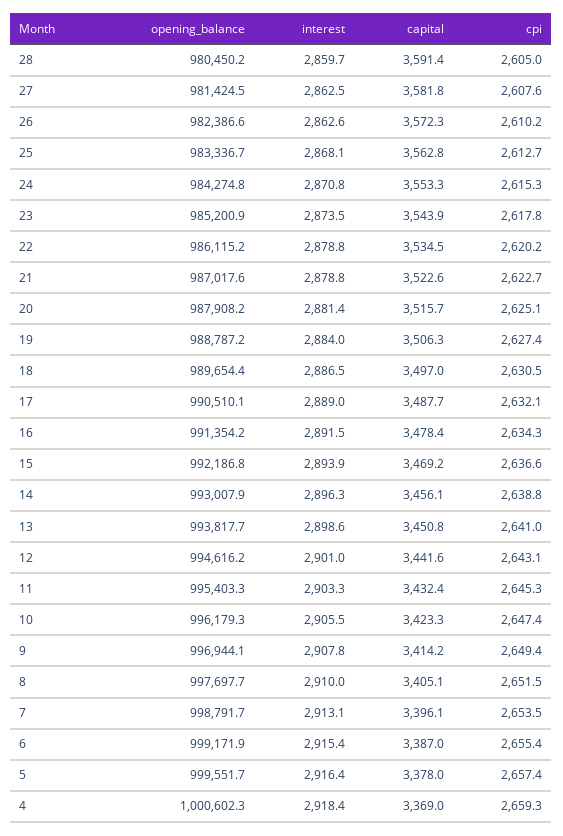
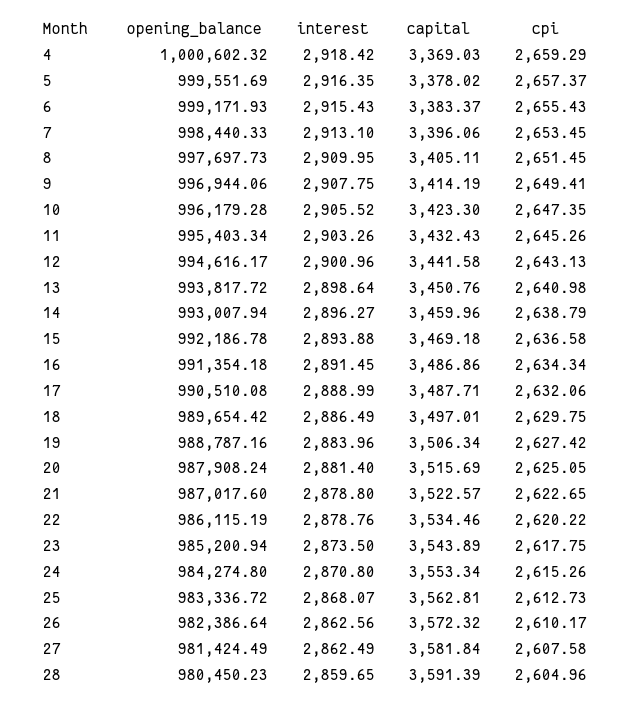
  {
    "opening_balance": {
      "28": 980450.23,
      "27": 981424.49,
      "26": 982386.64,
      "25": 983336.72,
      "24": 984274.8,
      "23": 985200.94,
      "22": 986115.19,
      "21": 987017.6,
      "20": 987908.24,
      "19": 988787.16,
      "18": 989654.42,
      "17": 990510.08,
      "16": 991354.18,
      "15": 992186.78,
      "14": 993007.94,
      "13": 993817.72,
      "12": 994616.17,
      "11": 995403.34,
      "10": 996179.28,
      "9": 996944.06,
      "8": 997697.73,
-     "7": 998791.7,
+     "7": 998440.33,
      "6": 999171.93,
      "5": 999551.69,
      "4": 1000602.32
    },
    "interest": {
      "28": 2859.65,
      "27": 2862.49,
      "26": 2862.56,
      "25": 2868.07,
      "24": 2870.8,
      "23": 2873.5,
      "22": 2878.76,
      "21": 2878.8,
      "20": 2881.4,
      "19": 2883.96,
      "18": 2886.49,
      "17": 2888.99,
      "16": 2891.45,
      "15": 2893.88,
      "14": 2896.27,
      "13": 2898.64,
      "12": 2900.96,
      "11": 2903.26,
      "10": 2905.52,
      "9": 2907.75,
      "8": 2909.95,
      "7": 2913.1,
      "6": 2915.43,
      "5": 2916.35,
      "4": 2918.42
    },
    "capital": {
      "28": 3591.39,
      "27": 3581.84,
      "26": 3572.32,
      "25": 3562.81,
      "24": 3553.34,
      "23": 3543.89,
      "22": 3534.46,
      "21": 3522.57,
      "20": 3515.69,
      "19": 3506.34,
      "18": 3497.01,
      "17": 3487.71,
-     "16": 3478.4,
+     "16": 3486.86,
      "15": 3469.18,
-     "14": 3456.1,
+     "14": 3459.96,
      "13": 3450.76,
      "12": 3441.58,
      "11": 3432.43,
      "10": 3423.3,
      "9": 3414.19,
      "8": 3405.11,
      "7": 3396.06,
-     "6": 3387,
+     "6": 3383.37,
      "5": 3378.02,
      "4": 3369.03
    },
    "cpi": {
      "28": 2604.96,
      "27": 2607.58,
      "26": 2610.17,
      "25": 2612.73,
      "24": 2615.26,
      "23": 2617.75,
      "22": 2620.22,
      "21": 2622.65,
      "20": 2625.05,
      "19": 2627.42,
-     "18": 2630.5,
+     "18": 2629.75,
      "17": 2632.06,
      "16": 2634.34,
      "15": 2636.58,
      "14": 2638.79,
      "13": 2640.98,
      "12": 2643.13,
      "11": 2645.26,
      "10": 2647.35,
      "9": 2649.41,
      "8": 2651.45,
      "7": 2653.45,
      "6": 2655.43,
      "5": 2657.37,
      "4": 2659.29
    }
  }

